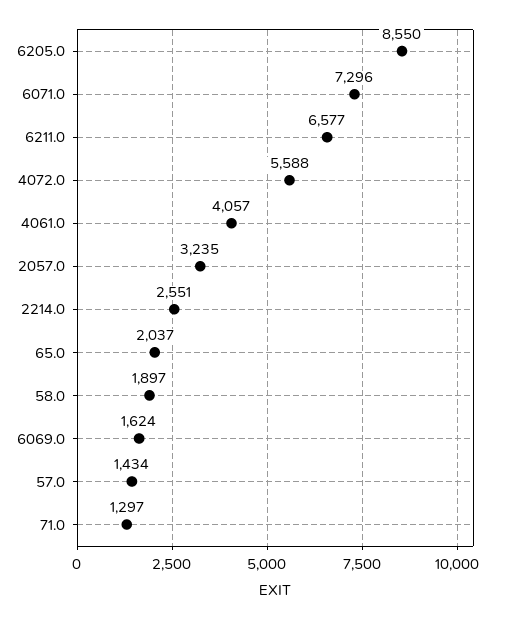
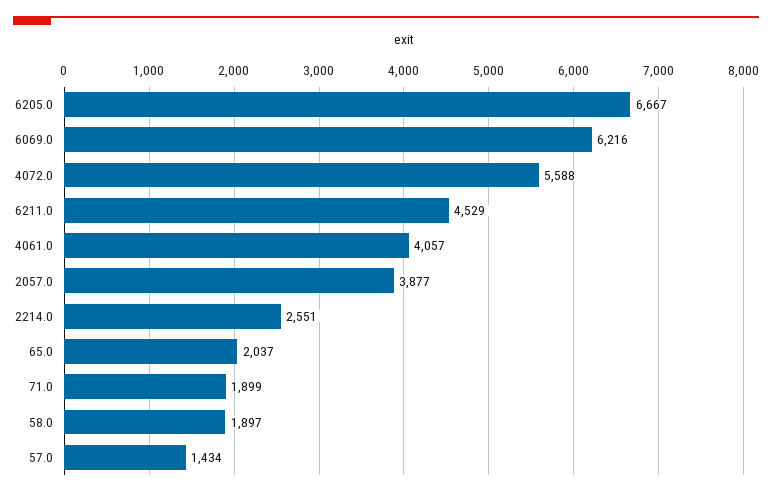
  {
-   "6205.0": 8550,
+   "6205.0": 6667,
-   "6071.0": 7296,
-   "6211.0": 6577,
+   "6211.0": 4529,
    "4072.0": 5588,
    "4061.0": 4057,
-   "2057.0": 3235,
+   "2057.0": 3877,
    "2214.0": 2551,
    "65.0": 2037,
    "58.0": 1897,
-   "6069.0": 1624,
+   "6069.0": 6216,
    "57.0": 1434,
-   "71.0": 1297
+   "71.0": 1899
  }

